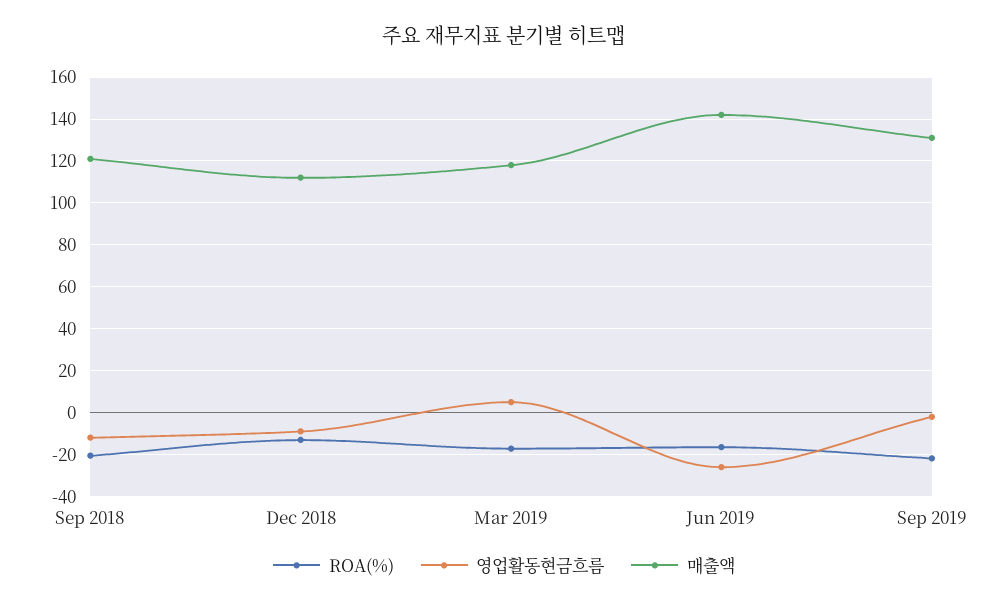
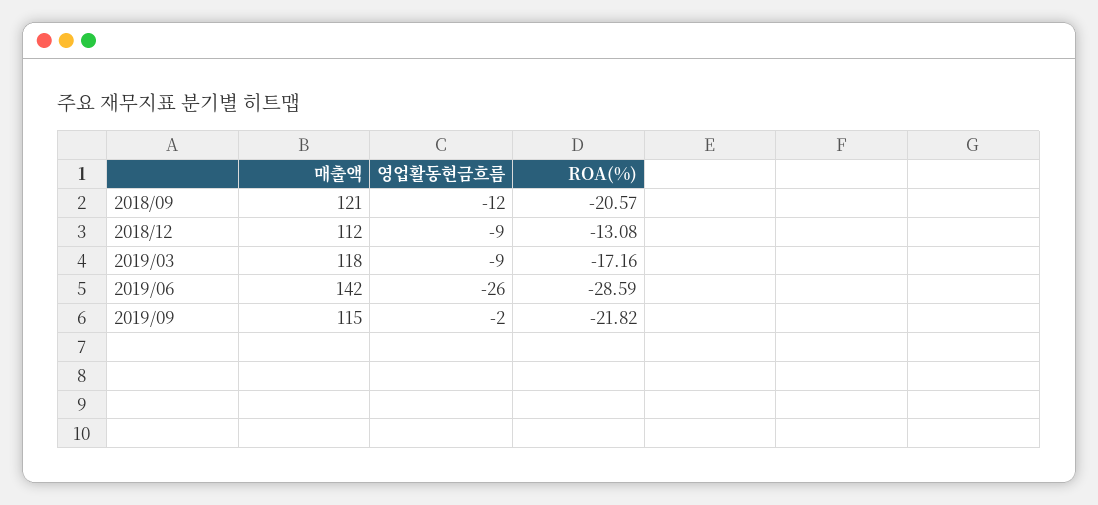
  {
    "ROA(%)": {
      "Sep 2018": -20.57,
      "Dec 2018": -13.08,
      "Mar 2019": -17.16,
-     "Jun 2019": -15,
+     "Jun 2019": -28.59,
      "Sep 2019": -21.82
    },
    "영업활동현금흐름": {
      "Sep 2018": -12,
      "Dec 2018": -9,
-     "Mar 2019": 5,
+     "Mar 2019": -9,
      "Jun 2019": -26,
      "Sep 2019": -2
    },
    "매출액": {
      "Sep 2018": 121,
      "Dec 2018": 112,
      "Mar 2019": 118,
      "Jun 2019": 142,
-     "Sep 2019": 130
+     "Sep 2019": 115
    }
  }

